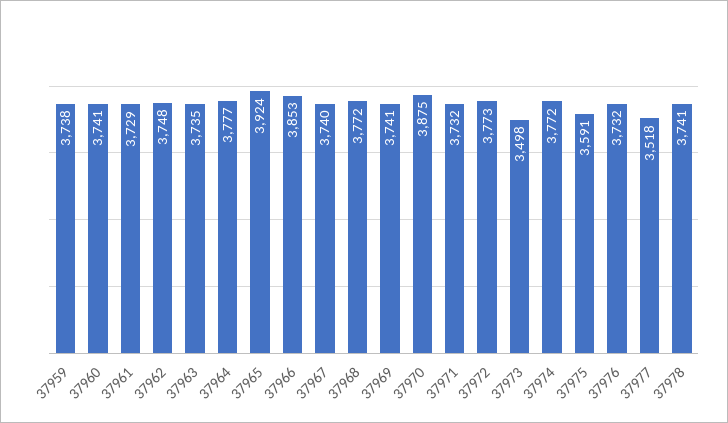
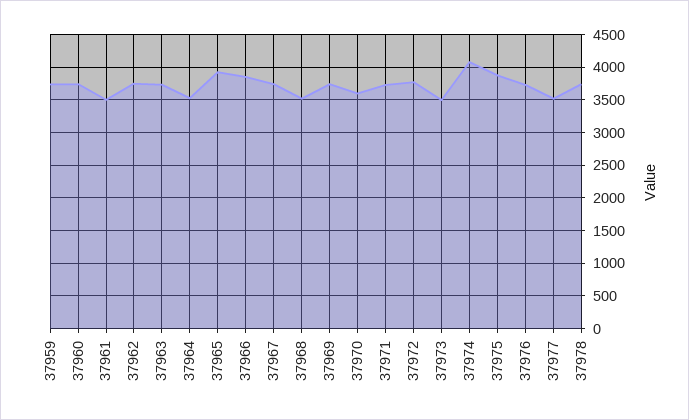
  {
    "37959": 3738,
    "37960": 3741,
-   "37961": 3729,
+   "37961": 3500,
    "37962": 3748,
    "37963": 3735,
-   "37964": 3777,
+   "37964": 3500,
    "37965": 3924,
    "37966": 3853,
    "37967": 3740,
-   "37968": 3772,
+   "37968": 3500,
    "37969": 3741,
-   "37970": 3875,
+   "37970": 3600,
    "37971": 3732,
    "37972": 3773,
    "37973": 3498,
-   "37974": 3772,
+   "37974": 4100,
-   "37975": 3591,
+   "37975": 3900,
    "37976": 3732,
    "37977": 3518,
    "37978": 3741
  }

